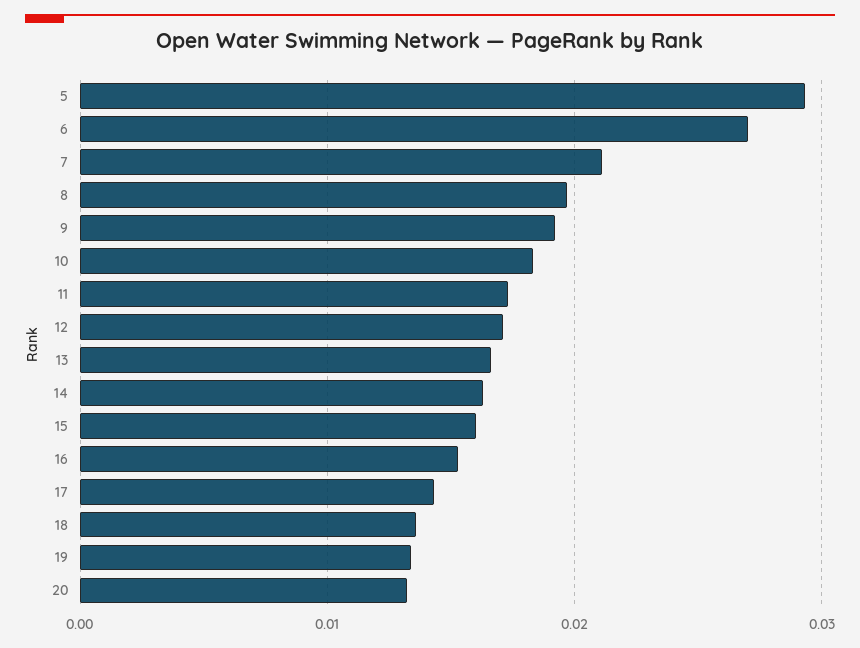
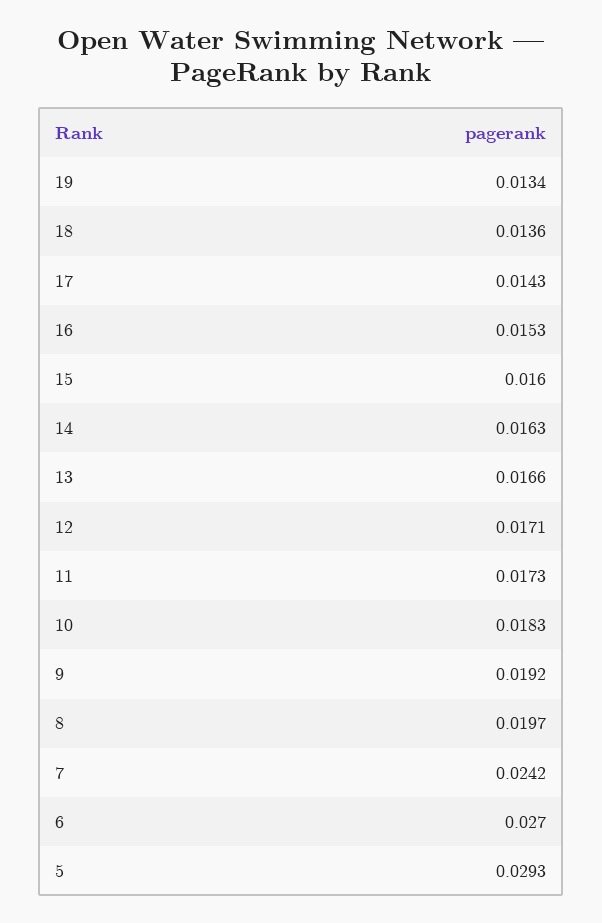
  {
    "5": 0.0293,
    "6": 0.027,
-   "7": 0.021,
+   "7": 0.0242,
    "8": 0.0197,
    "9": 0.0192,
    "10": 0.0183,
    "11": 0.0173,
    "12": 0.0171,
    "13": 0.0166,
    "14": 0.0163,
    "15": 0.016,
    "16": 0.0153,
    "17": 0.0143,
    "18": 0.0136,
-   "19": 0.0134,
+   "19": 0.0134
-   "20": 0.013
  }

